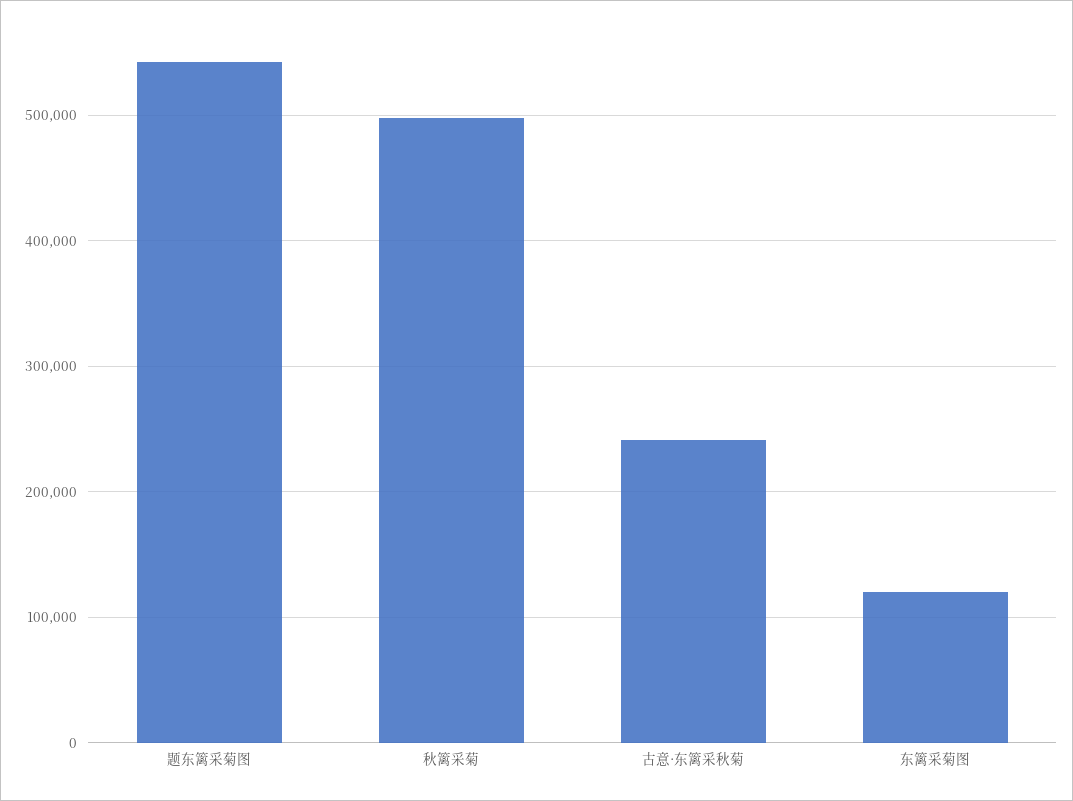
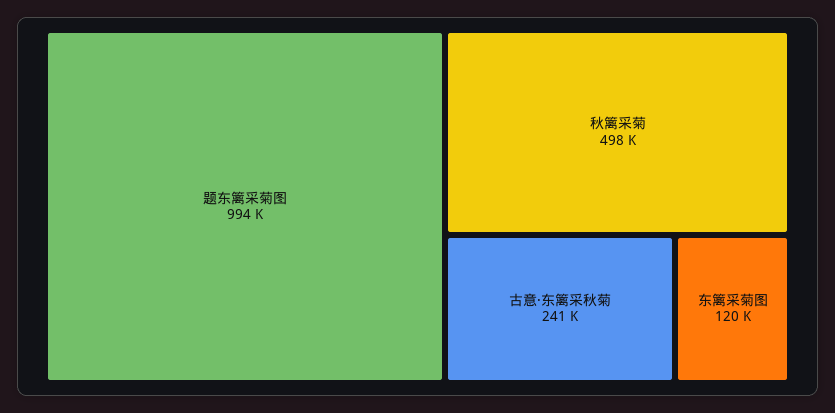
  {
-   "题东篱采菊图": 540000,
+   "题东篱采菊图": 994000,
    "秋篱采菊": 498000,
    "古意·东篱采秋菊": 241000,
    "东篱采菊图": 120000
  }

